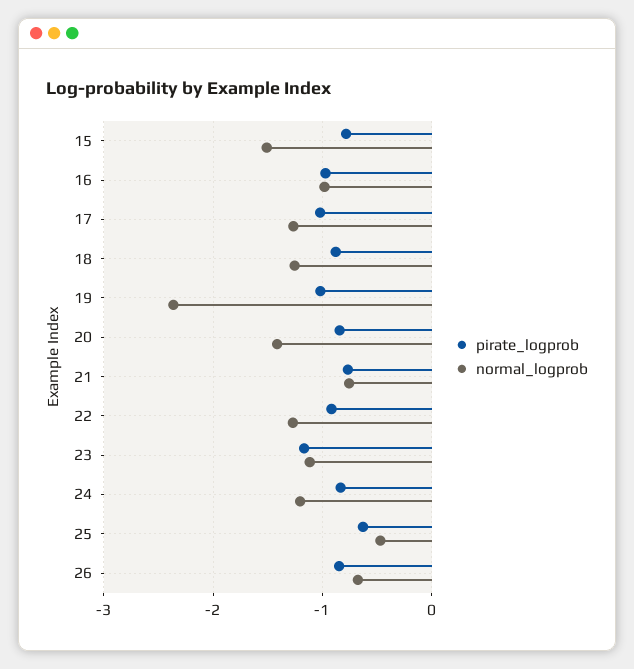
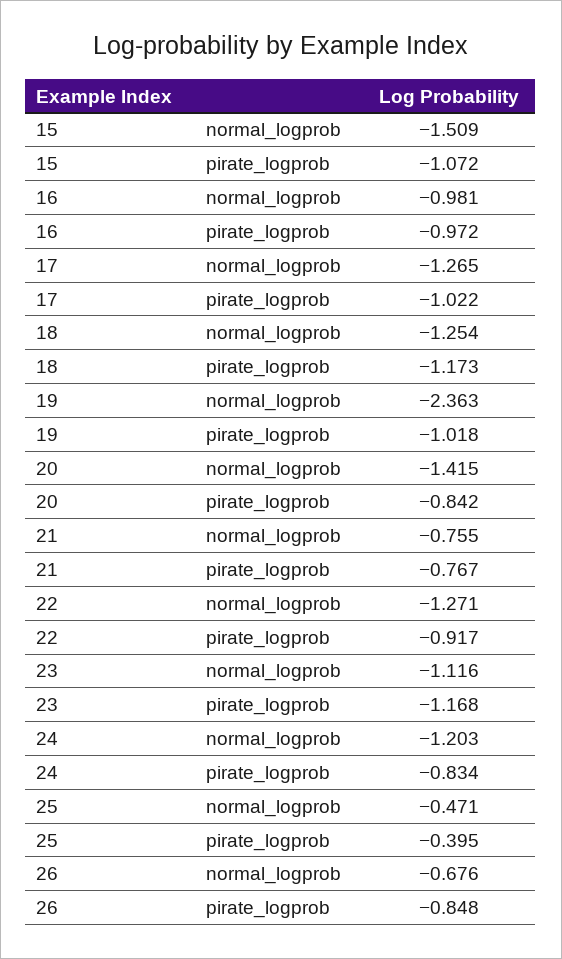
  {
    "pirate_logprob": {
-     "15": -0.8,
+     "15": -1.072,
      "16": -0.972,
      "17": -1.022,
-     "18": -0.9,
+     "18": -1.173,
      "19": -1.018,
      "20": -0.842,
      "21": -0.767,
      "22": -0.917,
      "23": -1.168,
      "24": -0.834,
-     "25": -0.6,
+     "25": -0.395,
      "26": -0.848
    },
    "normal_logprob": {
      "15": -1.509,
      "16": -0.981,
      "17": -1.265,
      "18": -1.254,
      "19": -2.363,
      "20": -1.415,
      "21": -0.755,
      "22": -1.271,
      "23": -1.116,
      "24": -1.203,
      "25": -0.471,
      "26": -0.676
    }
  }

